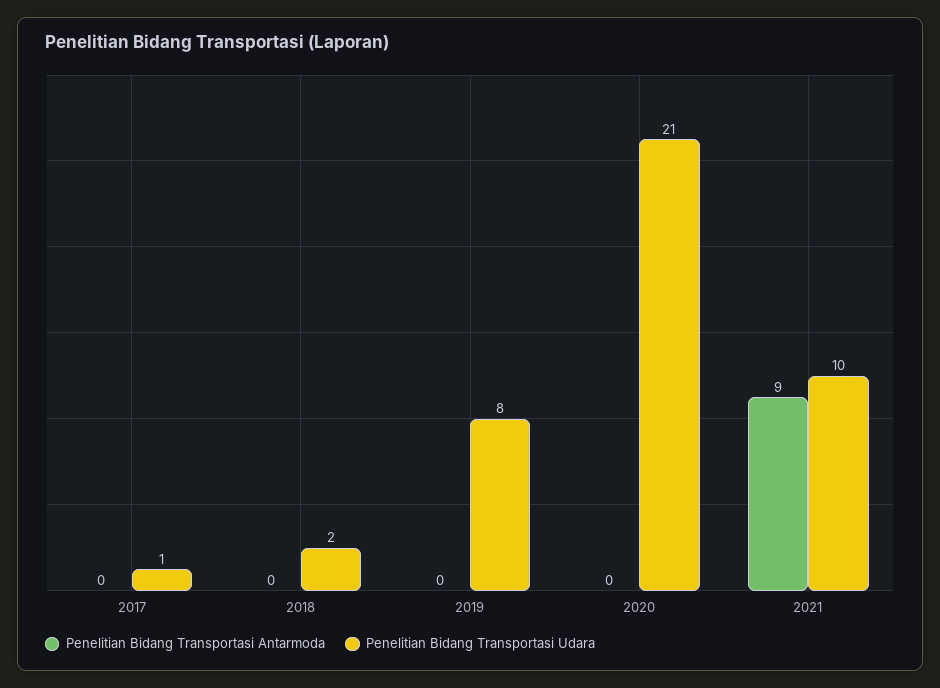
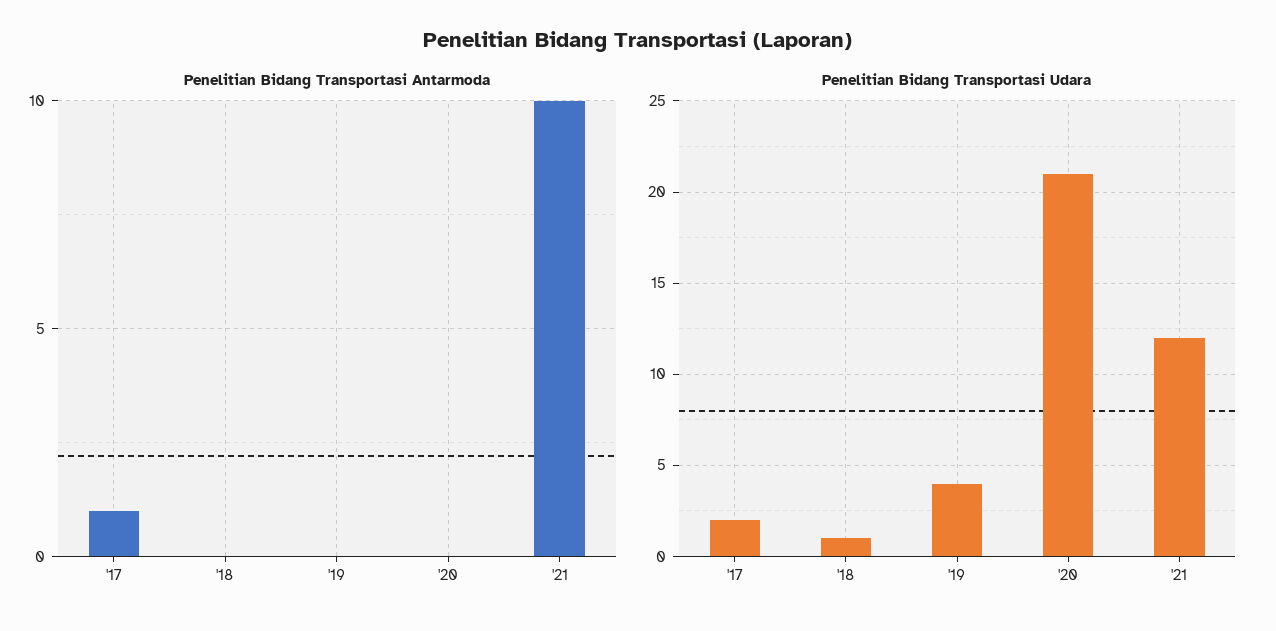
  {
    "Penelitian Bidang Transportasi Antarmoda": {
-     "2017": 0,
+     "2017": 1,
      "2018": 0,
      "2019": 0,
      "2020": 0,
-     "2021": 9
+     "2021": 10
    },
    "Penelitian Bidang Transportasi Udara": {
-     "2017": 1,
+     "2017": 2,
-     "2018": 2,
+     "2018": 1,
-     "2019": 8,
+     "2019": 4,
      "2020": 21,
-     "2021": 10
+     "2021": 12
    }
  }

